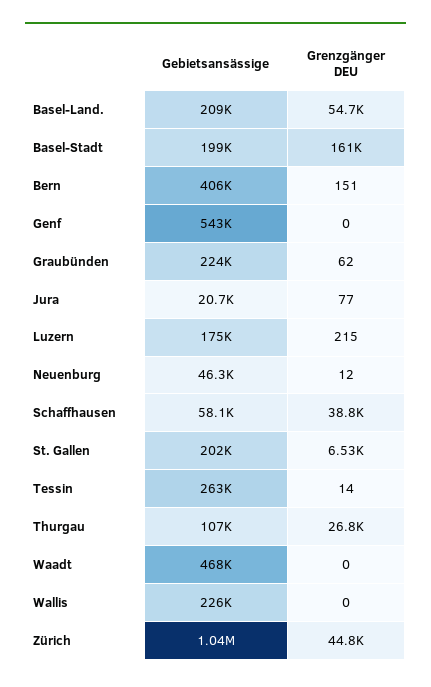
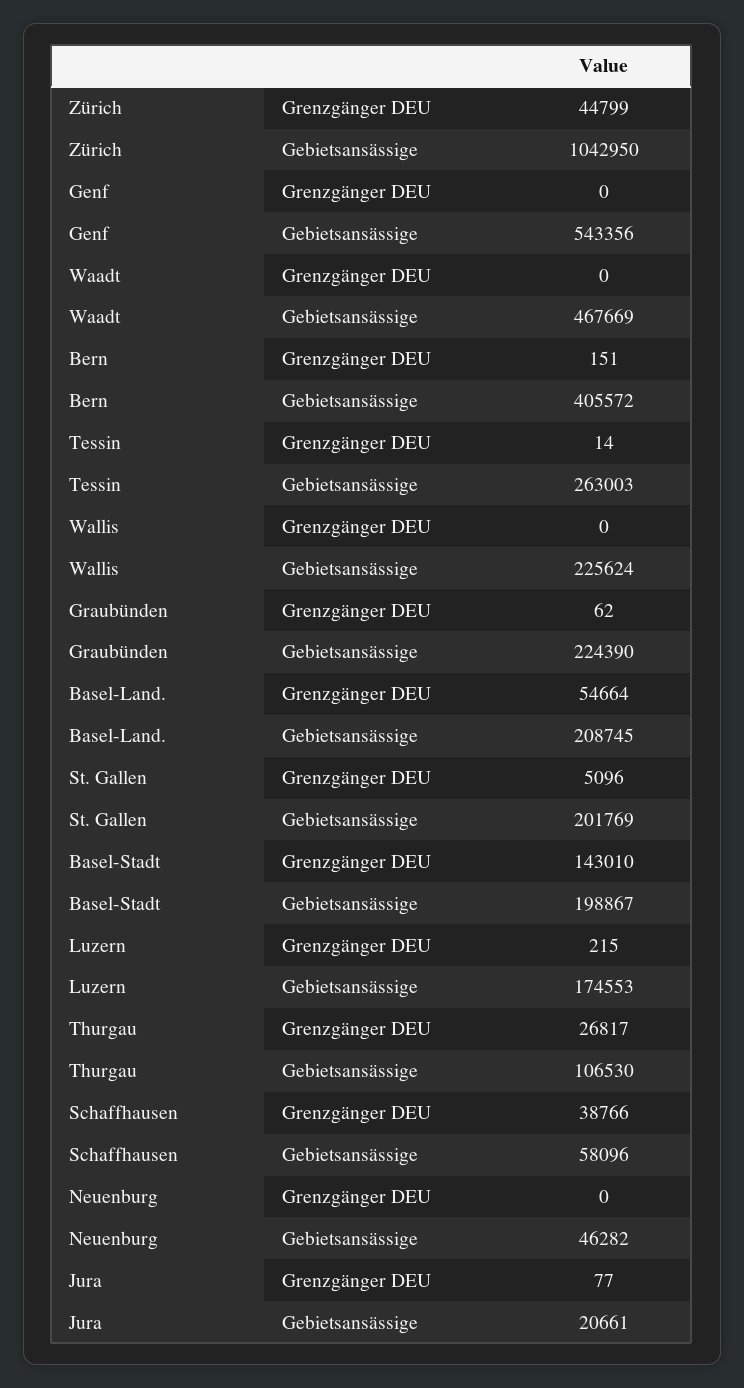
  {
    "Gebietsansässige": {
      "Basel-Land.": 208745,
      "Basel-Stadt": 198867,
      "Bern": 405572,
      "Genf": 543356,
      "Graubünden": 224390,
      "Jura": 20661,
      "Luzern": 174553,
      "Neuenburg": 46282,
      "Schaffhausen": 58096,
      "St. Gallen": 201769,
      "Tessin": 263003,
      "Thurgau": 106530,
      "Waadt": 467669,
      "Wallis": 225624,
      "Zürich": 1042950
    },
    "Grenzgänger DEU": {
      "Basel-Land.": 54664,
-     "Basel-Stadt": 161000,
+     "Basel-Stadt": 143010,
      "Bern": 151,
      "Genf": 0,
      "Graubünden": 62,
      "Jura": 77,
      "Luzern": 215,
-     "Neuenburg": 12,
+     "Neuenburg": 0,
      "Schaffhausen": 38766,
-     "St. Gallen": 6530,
+     "St. Gallen": 5096,
      "Tessin": 14,
      "Thurgau": 26817,
      "Waadt": 0,
      "Wallis": 0,
      "Zürich": 44799
    }
  }

